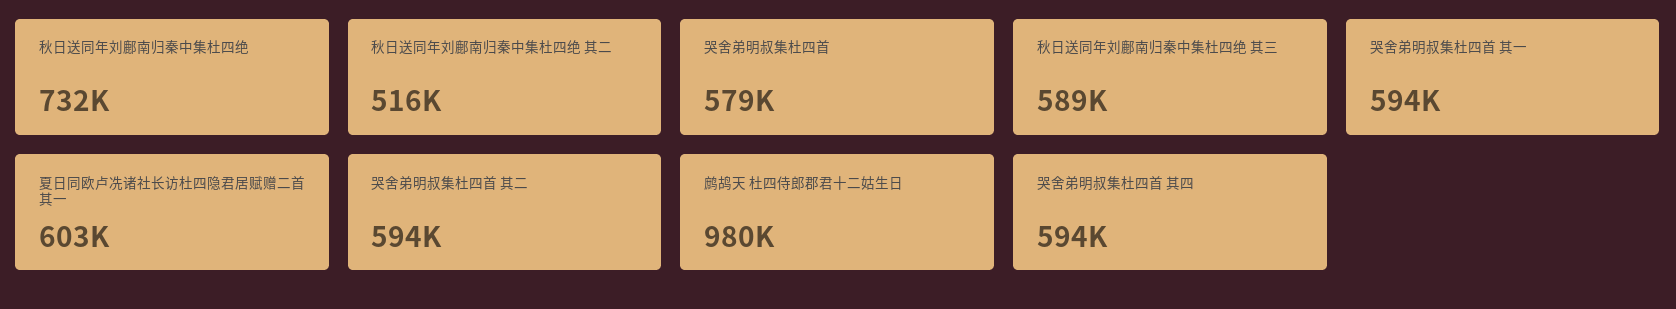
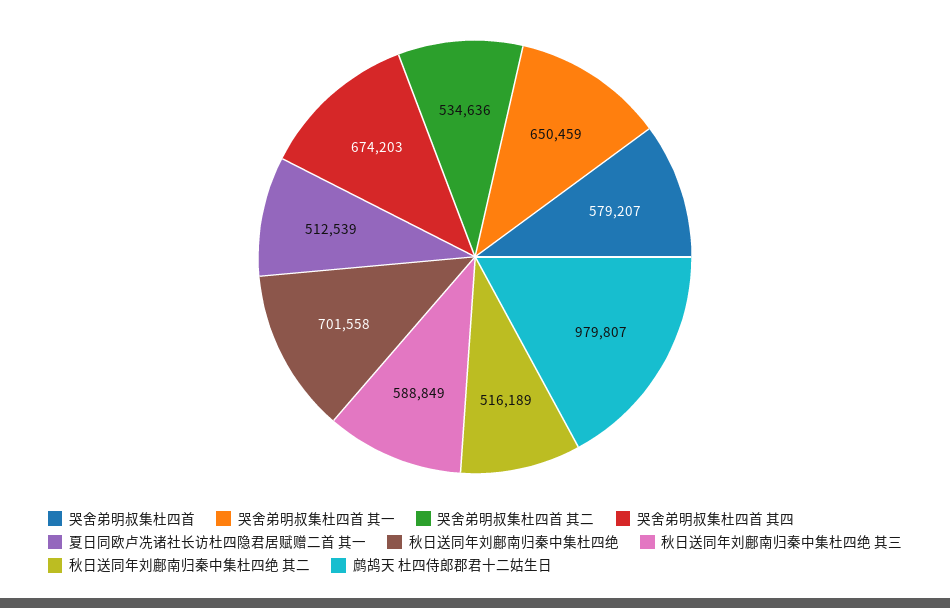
  {
-   "秋日送同年刘鄜南归秦中集杜四绝": 732000,
+   "秋日送同年刘鄜南归秦中集杜四绝": 701558,
    "秋日送同年刘鄜南归秦中集杜四绝 其二": 516189,
    "哭舍弟明叔集杜四首": 579207,
    "秋日送同年刘鄜南归秦中集杜四绝 其三": 588849,
-   "哭舍弟明叔集杜四首 其一": 594000,
+   "哭舍弟明叔集杜四首 其一": 650459,
-   "夏日同欧卢冼诸社长访杜四隐君居赋赠二首 其一": 603000,
+   "夏日同欧卢冼诸社长访杜四隐君居赋赠二首 其一": 512539,
-   "哭舍弟明叔集杜四首 其二": 594000,
+   "哭舍弟明叔集杜四首 其二": 534636,
    "鹧鸪天 杜四侍郎郡君十二姑生日": 979807,
-   "哭舍弟明叔集杜四首 其四": 594000
+   "哭舍弟明叔集杜四首 其四": 674203
  }

